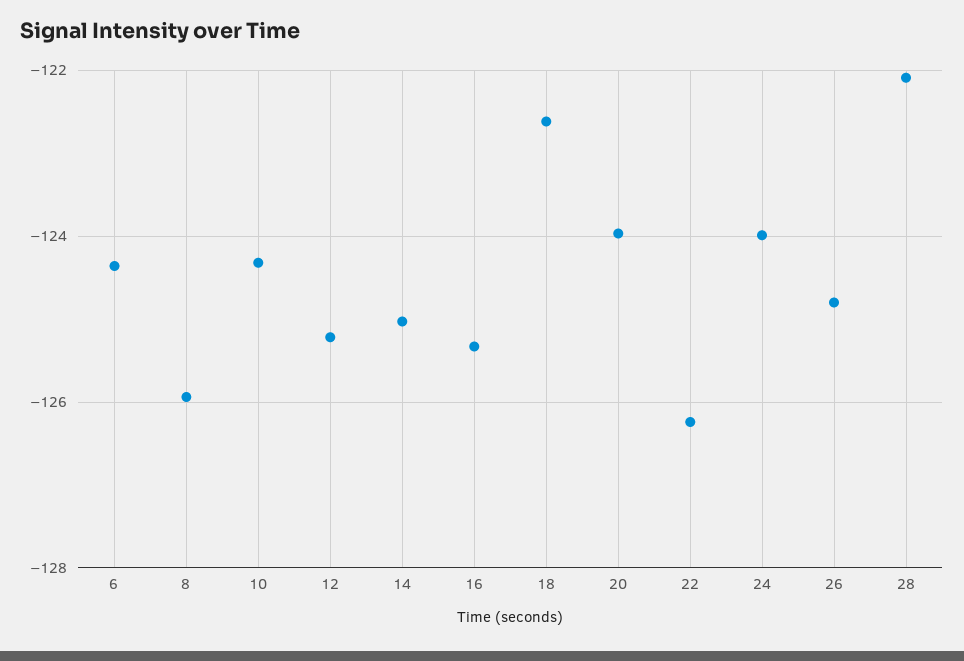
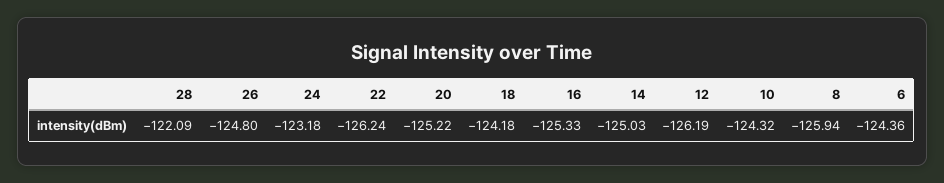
  {
    "6": -124.36,
    "8": -125.94,
    "10": -124.32,
-   "12": -125.2,
+   "12": -126.19,
    "14": -125.03,
    "16": -125.33,
-   "18": -122.6,
+   "18": -124.18,
-   "20": -124,
+   "20": -125.22,
    "22": -126.24,
-   "24": -124,
+   "24": -123.18,
    "26": -124.8,
    "28": -122.09
  }

